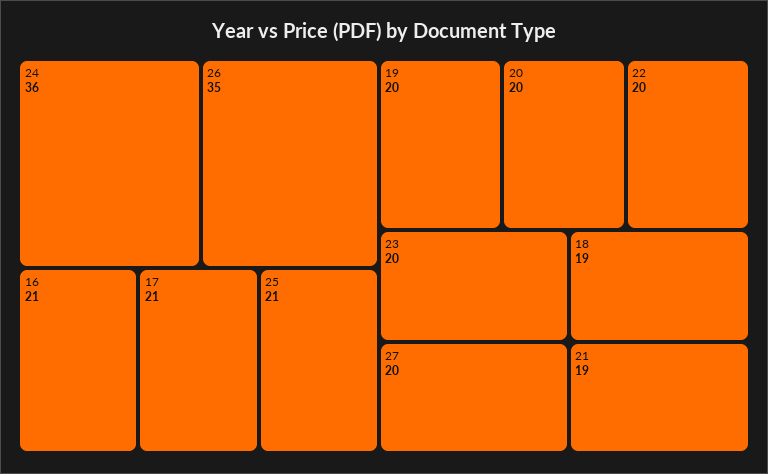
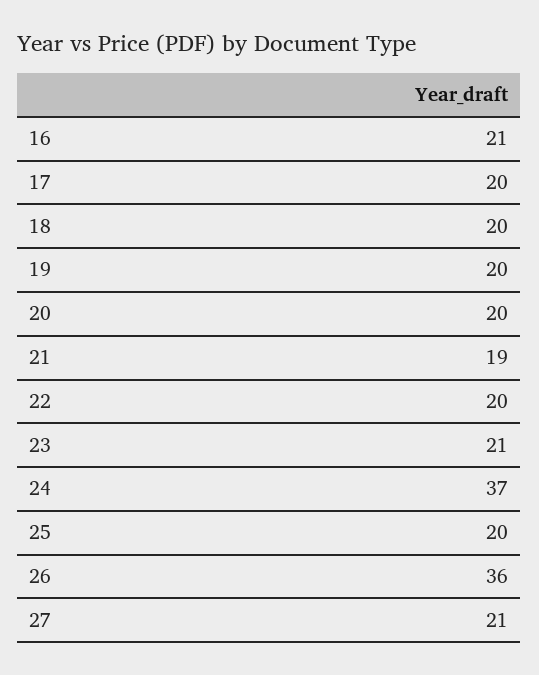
  {
-   "24": 36,
+   "24": 37,
-   "26": 35,
+   "26": 36,
    "16": 21,
-   "17": 21,
+   "17": 20,
-   "25": 21,
+   "25": 20,
    "19": 20,
    "20": 20,
    "22": 20,
-   "23": 20,
+   "23": 21,
-   "27": 20,
+   "27": 21,
-   "18": 19,
+   "18": 20,
    "21": 19
  }

